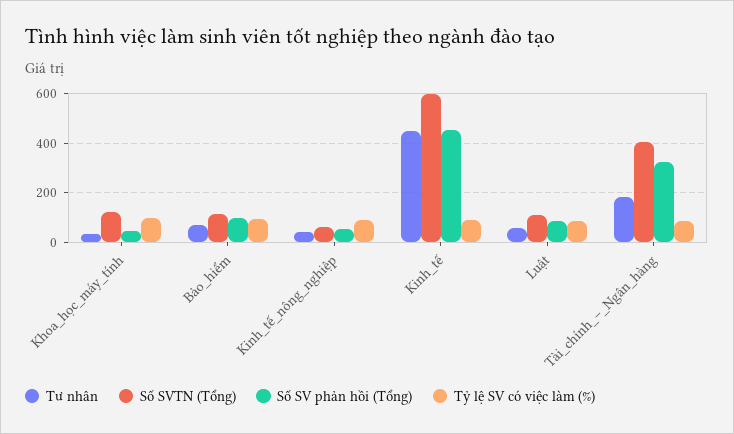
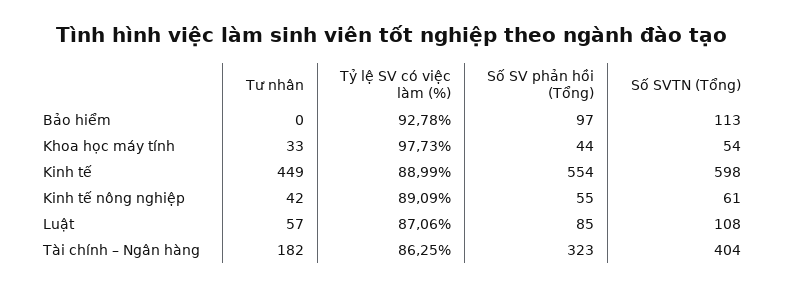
  {
    "Tư nhân": {
      "Khoa_học_máy_tính": 33,
-     "Bảo_hiểm": 75,
+     "Bảo_hiểm": 0,
      "Kinh_tế_nông_nghiệp": 42,
      "Kinh_tế": 449,
      "Luật": 57,
      "Tài_chính_–_Ngân_hàng": 182
    },
    "Số SVTN (Tổng)": {
-     "Khoa_học_máy_tính": 125,
+     "Khoa_học_máy_tính": 54,
      "Bảo_hiểm": 113,
      "Kinh_tế_nông_nghiệp": 61,
      "Kinh_tế": 598,
      "Luật": 108,
      "Tài_chính_–_Ngân_hàng": 404
    },
    "Số SV phản hồi (Tổng)": {
      "Khoa_học_máy_tính": 44,
      "Bảo_hiểm": 97,
      "Kinh_tế_nông_nghiệp": 55,
-     "Kinh_tế": 450,
+     "Kinh_tế": 554,
      "Luật": 85,
      "Tài_chính_–_Ngân_hàng": 323
    },
    "Tỷ lệ SV có việc làm (%)": {
      "Khoa_học_máy_tính": 97.73,
      "Bảo_hiểm": 92.78,
      "Kinh_tế_nông_nghiệp": 89.09,
      "Kinh_tế": 88.99,
      "Luật": 87.06,
      "Tài_chính_–_Ngân_hàng": 86.25
    }
  }

